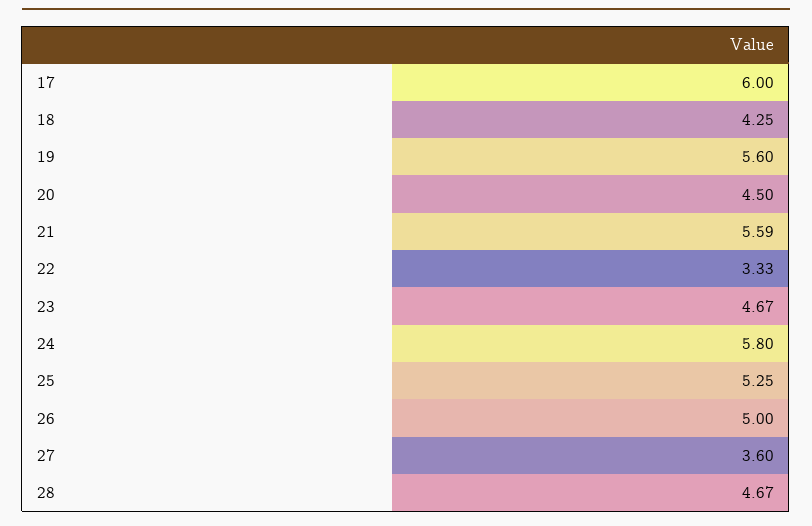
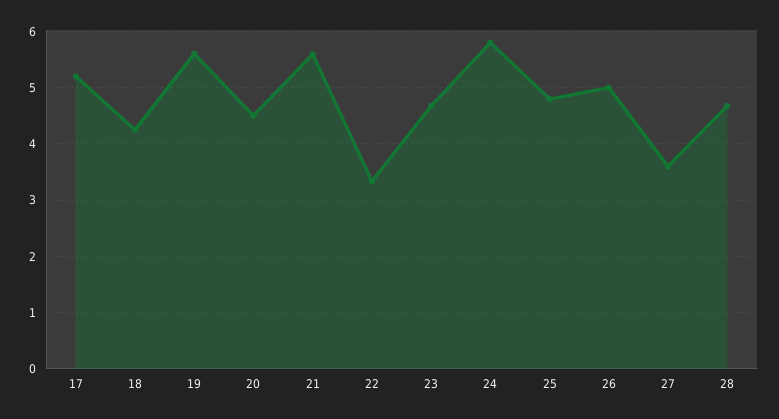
  {
-   "17": 6,
+   "17": 5.2,
    "18": 4.25,
    "19": 5.6,
    "20": 4.5,
    "21": 5.59,
    "22": 3.33,
    "23": 4.67,
    "24": 5.8,
-   "25": 5.25,
+   "25": 4.8,
    "26": 5,
    "27": 3.6,
    "28": 4.67
  }

